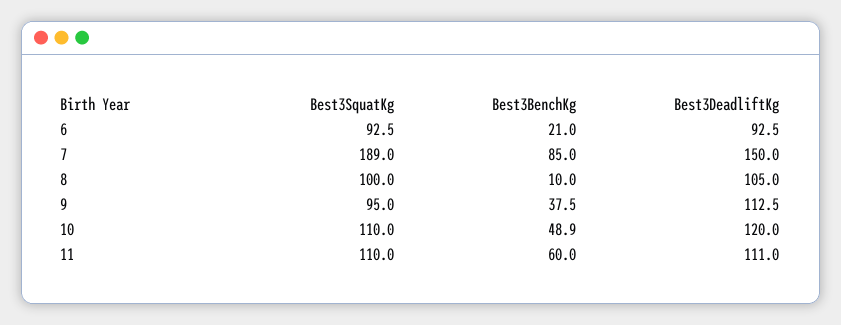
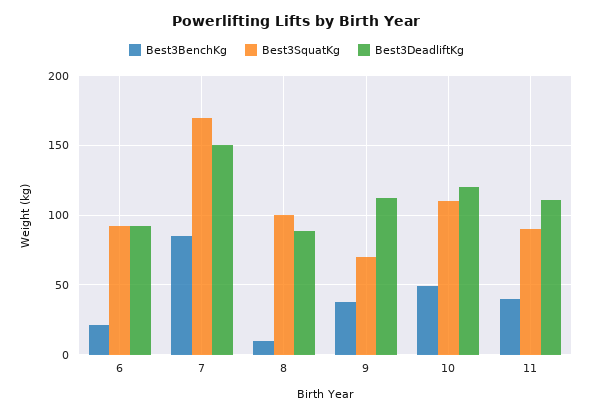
  {
    "Best3SquatKg": {
      "6": 92.5,
-     "7": 189,
+     "7": 170,
      "8": 100,
-     "9": 95,
+     "9": 70,
      "10": 110,
-     "11": 110
+     "11": 90
    },
    "Best3BenchKg": {
      "6": 21,
      "7": 85,
      "8": 10,
      "9": 37.5,
      "10": 48.9,
-     "11": 60
+     "11": 40
    },
    "Best3DeadliftKg": {
      "6": 92.5,
      "7": 150,
-     "8": 105,
+     "8": 90,
      "9": 112.5,
      "10": 120,
      "11": 111
    }
  }

